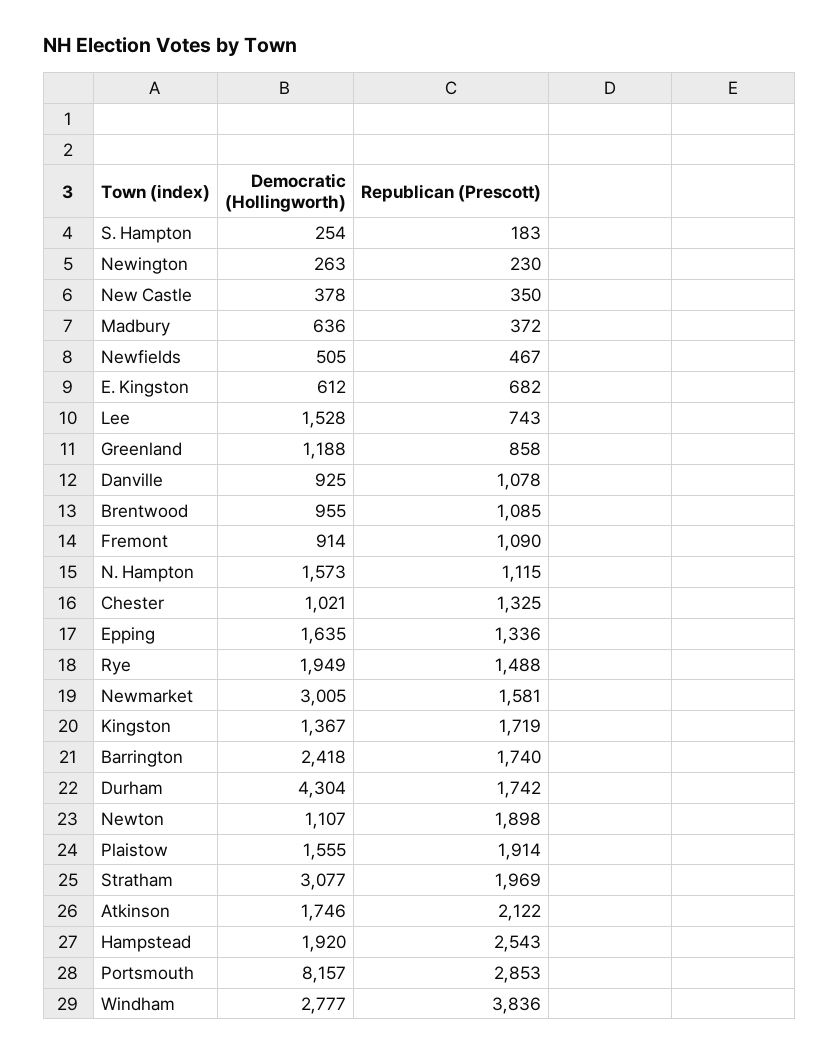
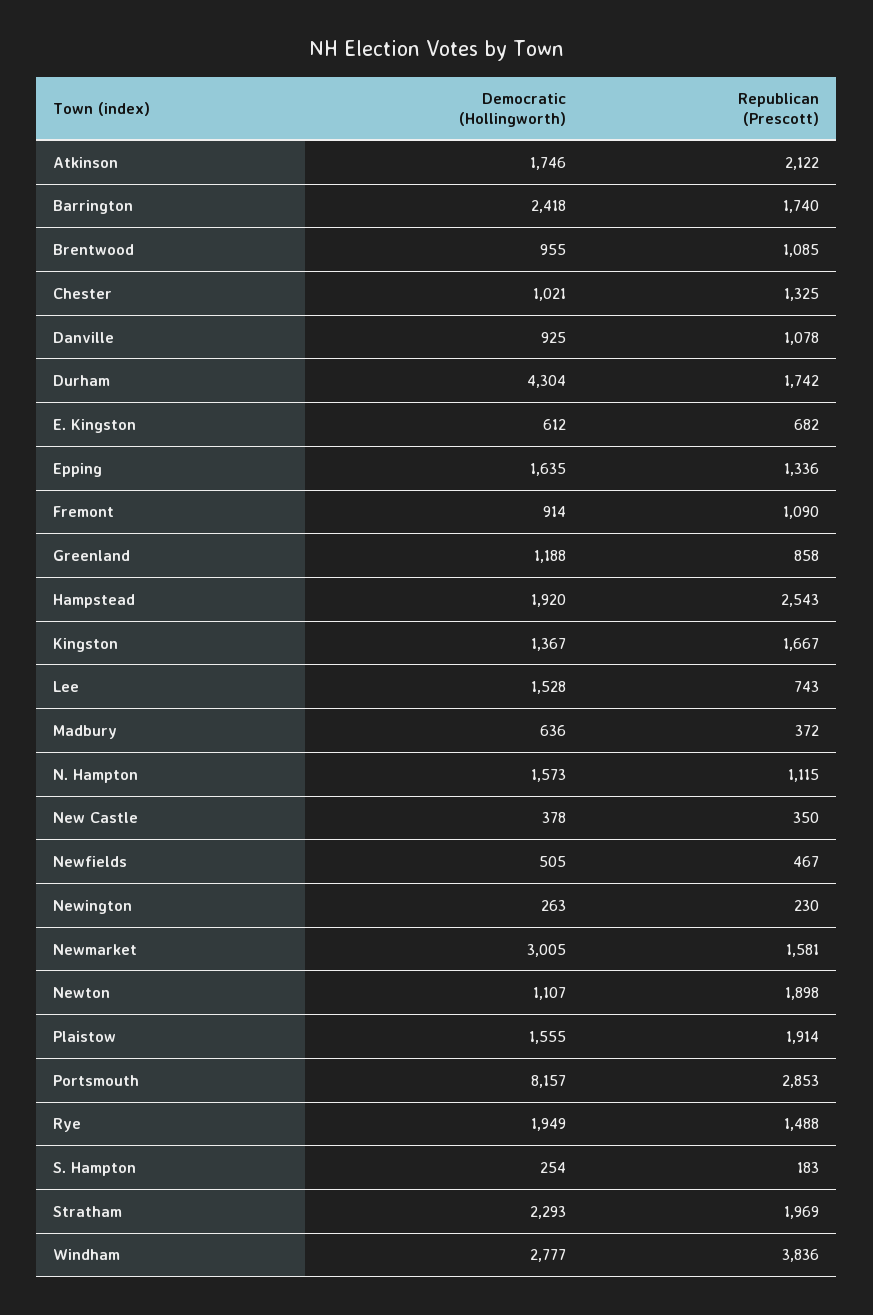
  {
    "Democratic (Hollingworth)": {
      "S. Hampton": 254,
      "Newington": 263,
      "New Castle": 378,
      "Madbury": 636,
      "Newfields": 505,
      "E. Kingston": 612,
      "Lee": 1528,
      "Greenland": 1188,
      "Danville": 925,
      "Brentwood": 955,
      "Fremont": 914,
      "N. Hampton": 1573,
      "Chester": 1021,
      "Epping": 1635,
      "Rye": 1949,
      "Newmarket": 3005,
      "Kingston": 1367,
      "Barrington": 2418,
      "Durham": 4304,
      "Newton": 1107,
      "Plaistow": 1555,
-     "Stratham": 3077,
+     "Stratham": 2293,
      "Atkinson": 1746,
      "Hampstead": 1920,
      "Portsmouth": 8157,
      "Windham": 2777
    },
    "Republican (Prescott)": {
      "S. Hampton": 183,
      "Newington": 230,
      "New Castle": 350,
      "Madbury": 372,
      "Newfields": 467,
      "E. Kingston": 682,
      "Lee": 743,
      "Greenland": 858,
      "Danville": 1078,
      "Brentwood": 1085,
      "Fremont": 1090,
      "N. Hampton": 1115,
      "Chester": 1325,
      "Epping": 1336,
      "Rye": 1488,
      "Newmarket": 1581,
-     "Kingston": 1719,
+     "Kingston": 1667,
      "Barrington": 1740,
      "Durham": 1742,
      "Newton": 1898,
      "Plaistow": 1914,
      "Stratham": 1969,
      "Atkinson": 2122,
      "Hampstead": 2543,
      "Portsmouth": 2853,
      "Windham": 3836
    }
  }

